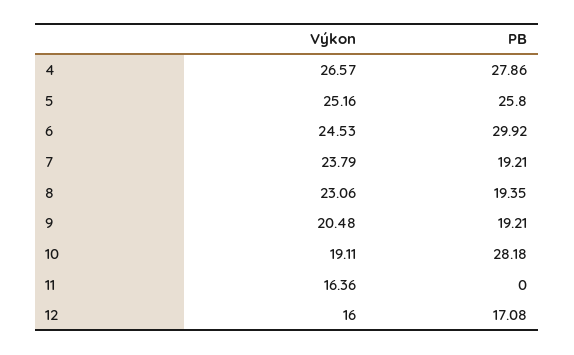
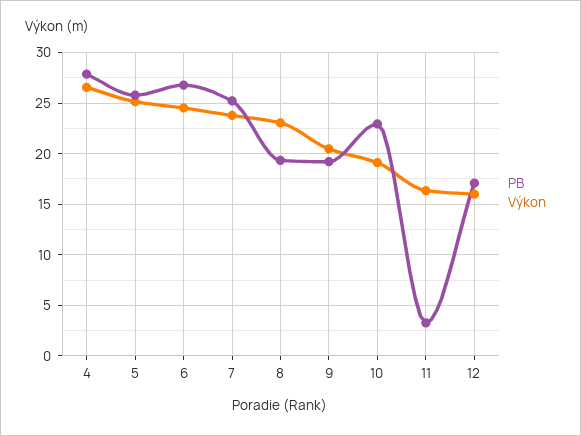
  {
    "Výkon": {
      "4": 26.57,
      "5": 25.16,
      "6": 24.53,
      "7": 23.79,
      "8": 23.06,
      "9": 20.48,
      "10": 19.11,
      "11": 16.36,
      "12": 16
    },
    "PB": {
      "4": 27.86,
      "5": 25.8,
-     "6": 29.92,
+     "6": 27,
-     "7": 19.21,
+     "7": 25,
      "8": 19.35,
      "9": 19.21,
-     "10": 28.18,
+     "10": 23,
-     "11": 0,
+     "11": 3,
      "12": 17.08
    }
  }

